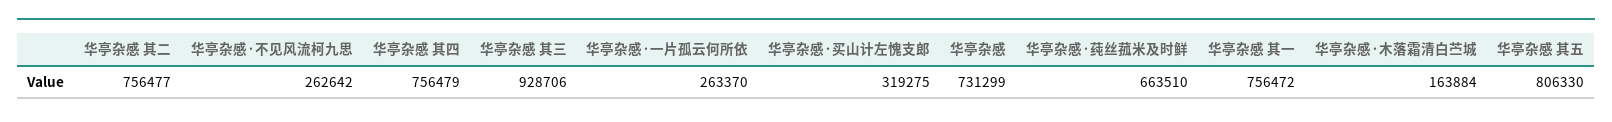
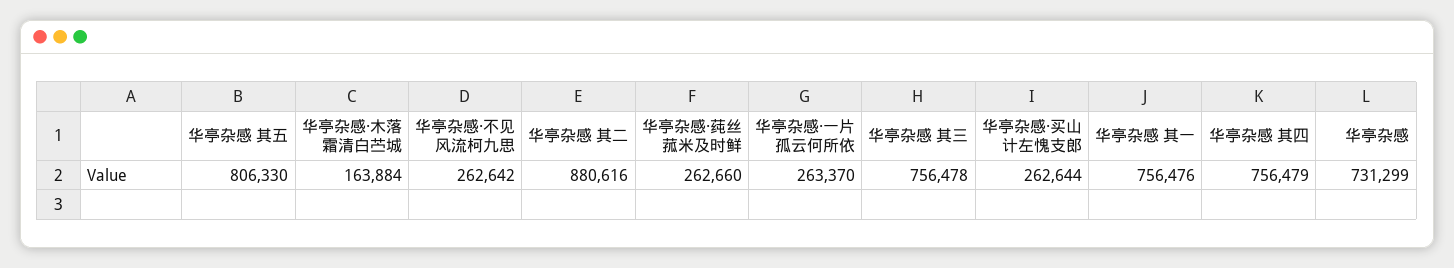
  {
-   "华亭杂感 其二": 756477,
+   "华亭杂感 其二": 880616,
    "华亭杂感·不见风流柯九思": 262642,
    "华亭杂感 其四": 756479,
-   "华亭杂感 其三": 928706,
+   "华亭杂感 其三": 756478,
    "华亭杂感·一片孤云何所依": 263370,
-   "华亭杂感·买山计左愧支郎": 319275,
+   "华亭杂感·买山计左愧支郎": 262644,
    "华亭杂感": 731299,
-   "华亭杂感·莼丝菰米及时鲜": 663510,
+   "华亭杂感·莼丝菰米及时鲜": 262660,
-   "华亭杂感 其一": 756472,
+   "华亭杂感 其一": 756476,
    "华亭杂感·木落霜清白苎城": 163884,
    "华亭杂感 其五": 806330
  }

